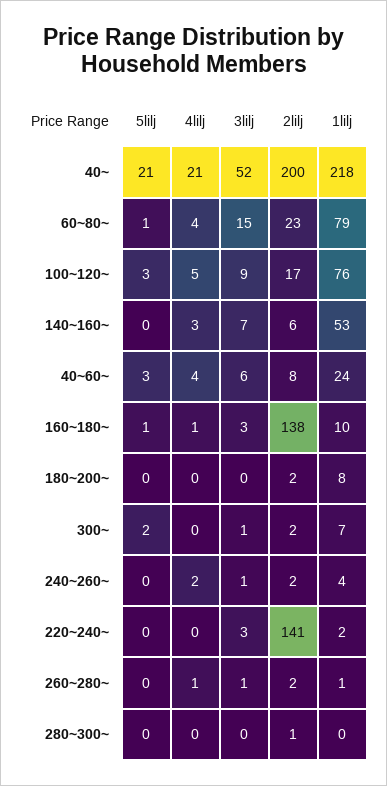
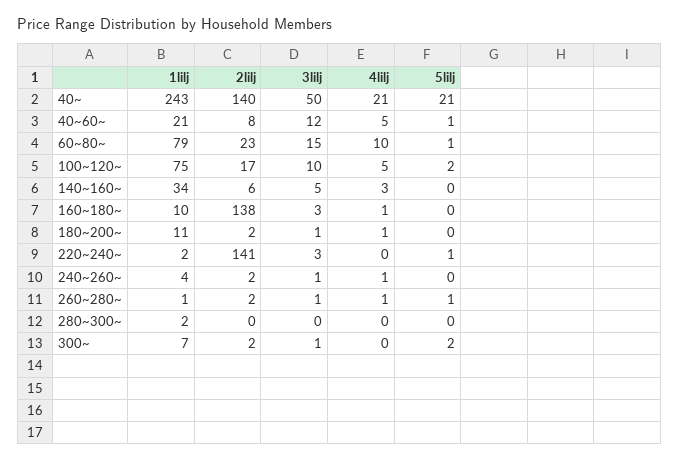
  {
    "5lilj": {
      "40~": 21,
      "60~80~": 1,
-     "100~120~": 3,
+     "100~120~": 2,
      "140~160~": 0,
-     "40~60~": 3,
+     "40~60~": 1,
-     "160~180~": 1,
+     "160~180~": 0,
      "180~200~": 0,
      "300~": 2,
      "240~260~": 0,
-     "220~240~": 0,
+     "220~240~": 1,
-     "260~280~": 0,
+     "260~280~": 1,
      "280~300~": 0
    },
    "4lilj": {
      "40~": 21,
-     "60~80~": 4,
+     "60~80~": 10,
      "100~120~": 5,
      "140~160~": 3,
-     "40~60~": 4,
+     "40~60~": 5,
      "160~180~": 1,
-     "180~200~": 0,
+     "180~200~": 1,
      "300~": 0,
-     "240~260~": 2,
+     "240~260~": 1,
      "220~240~": 0,
      "260~280~": 1,
      "280~300~": 0
    },
    "3lilj": {
-     "40~": 52,
+     "40~": 50,
      "60~80~": 15,
-     "100~120~": 9,
+     "100~120~": 10,
-     "140~160~": 7,
+     "140~160~": 5,
-     "40~60~": 6,
+     "40~60~": 12,
      "160~180~": 3,
-     "180~200~": 0,
+     "180~200~": 1,
      "300~": 1,
      "240~260~": 1,
      "220~240~": 3,
      "260~280~": 1,
      "280~300~": 0
    },
    "2lilj": {
-     "40~": 200,
+     "40~": 140,
      "60~80~": 23,
      "100~120~": 17,
      "140~160~": 6,
      "40~60~": 8,
      "160~180~": 138,
      "180~200~": 2,
      "300~": 2,
      "240~260~": 2,
      "220~240~": 141,
      "260~280~": 2,
-     "280~300~": 1
+     "280~300~": 0
    },
    "1lilj": {
-     "40~": 218,
+     "40~": 243,
      "60~80~": 79,
-     "100~120~": 76,
+     "100~120~": 75,
-     "140~160~": 53,
+     "140~160~": 34,
-     "40~60~": 24,
+     "40~60~": 21,
      "160~180~": 10,
-     "180~200~": 8,
+     "180~200~": 11,
      "300~": 7,
      "240~260~": 4,
      "220~240~": 2,
      "260~280~": 1,
-     "280~300~": 0
+     "280~300~": 2
    }
  }

